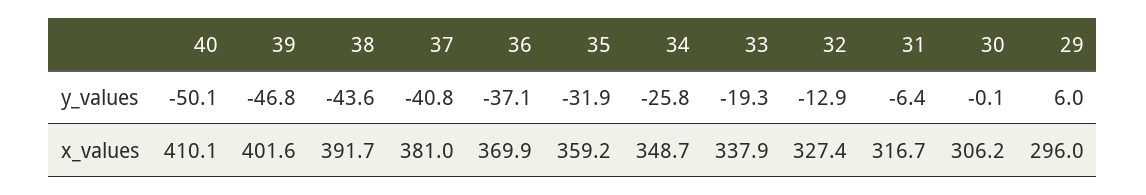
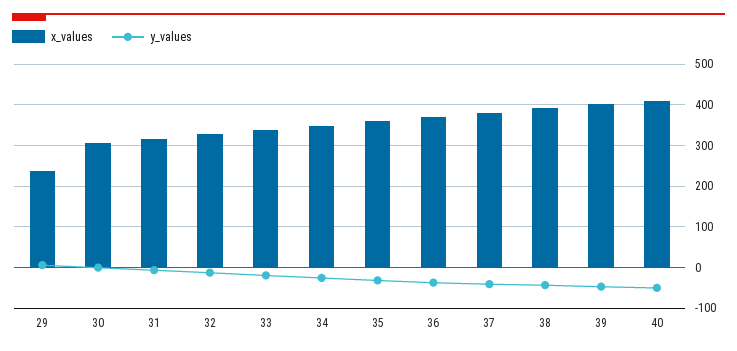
  {
    "y_values": {
      "40": -50.1,
      "39": -46.8,
      "38": -43.6,
      "37": -40.8,
      "36": -37.1,
      "35": -31.9,
      "34": -25.8,
      "33": -19.3,
      "32": -12.9,
      "31": -6.4,
      "30": -0.1,
      "29": 6
    },
    "x_values": {
      "40": 410.1,
      "39": 401.6,
      "38": 391.7,
      "37": 381,
      "36": 369.9,
      "35": 359.2,
      "34": 348.7,
      "33": 337.9,
      "32": 327.4,
      "31": 316.7,
      "30": 306.2,
-     "29": 296
+     "29": 240
    }
  }

